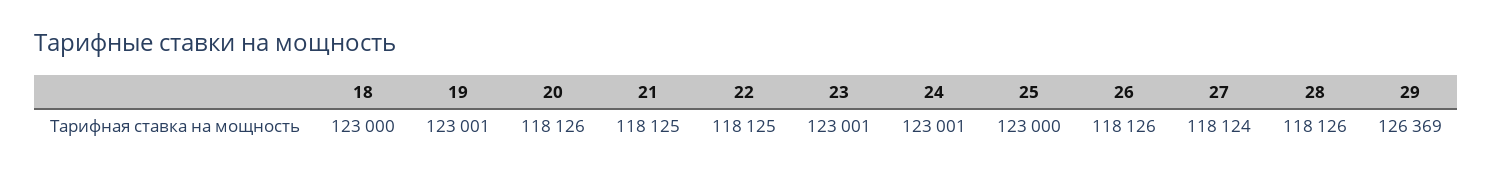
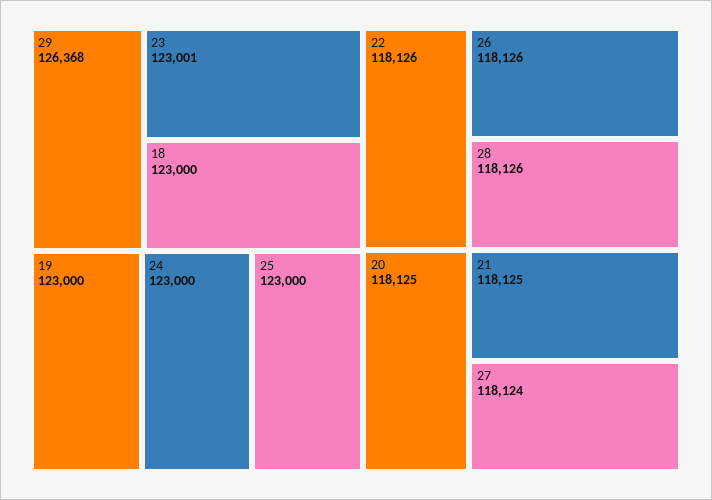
  {
    "18": 123000,
-   "19": 123001,
+   "19": 123000,
-   "20": 118126,
+   "20": 118125,
    "21": 118125,
-   "22": 118125,
+   "22": 118126,
    "23": 123001,
-   "24": 123001,
+   "24": 123000,
    "25": 123000,
    "26": 118126,
    "27": 118124,
    "28": 118126,
-   "29": 126369
+   "29": 126368
  }

